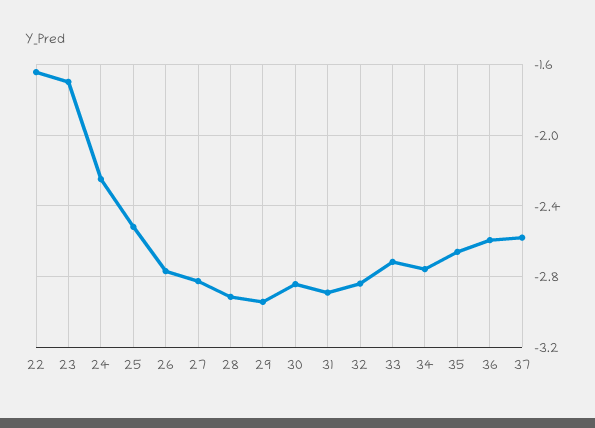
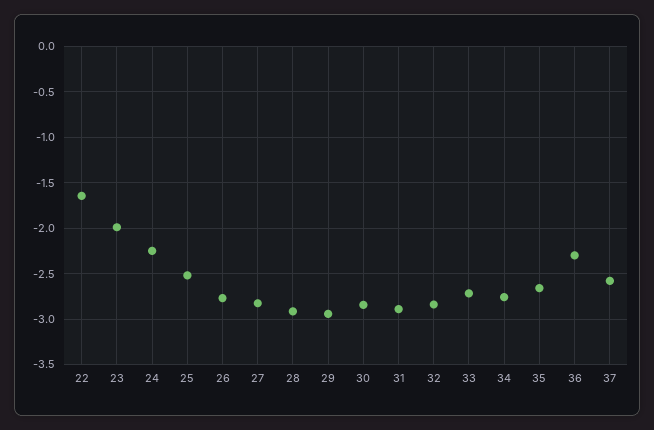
  {
    "22": -1.65,
-   "23": -1.7,
+   "23": -2,
    "24": -2.25,
    "25": -2.5,
    "26": -2.75,
    "27": -2.85,
    "28": -2.9,
    "29": -2.95,
    "30": -2.85,
    "31": -2.9,
    "32": -2.85,
    "33": -2.7,
    "34": -2.75,
    "35": -2.65,
-   "36": -2.6,
+   "36": -2.3,
    "37": -2.6
  }

